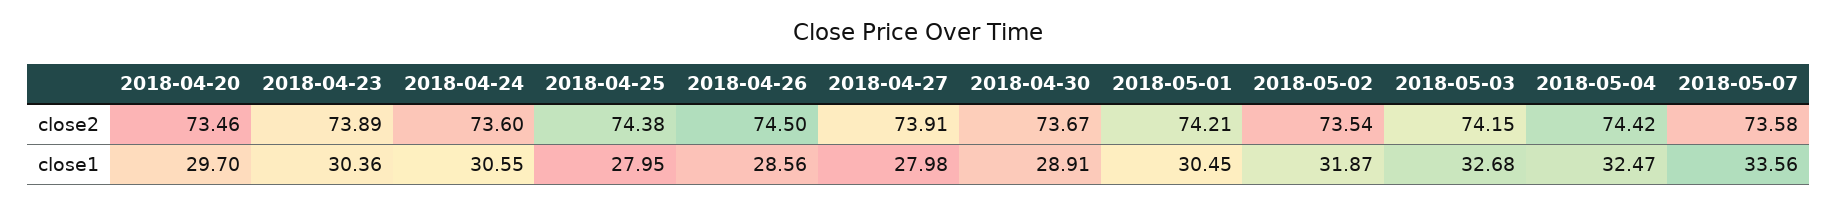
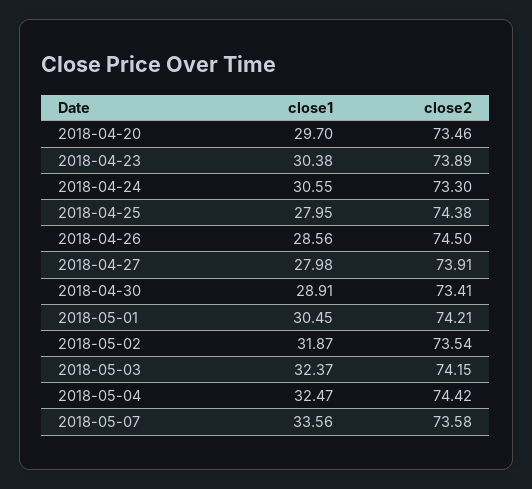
  {
    "2018-04-20": {
      "close2": 73.46,
      "close1": 29.7
    },
    "2018-04-23": {
      "close2": 73.89,
-     "close1": 30.36
+     "close1": 30.38
    },
    "2018-04-24": {
-     "close2": 73.6,
+     "close2": 73.3,
      "close1": 30.55
    },
    "2018-04-25": {
      "close2": 74.38,
      "close1": 27.95
    },
    "2018-04-26": {
      "close2": 74.5,
      "close1": 28.56
    },
    "2018-04-27": {
      "close2": 73.91,
      "close1": 27.98
    },
    "2018-04-30": {
-     "close2": 73.67,
+     "close2": 73.41,
      "close1": 28.91
    },
    "2018-05-01": {
      "close2": 74.21,
      "close1": 30.45
    },
    "2018-05-02": {
      "close2": 73.54,
      "close1": 31.87
    },
    "2018-05-03": {
      "close2": 74.15,
-     "close1": 32.68
+     "close1": 32.37
    },
    "2018-05-04": {
      "close2": 74.42,
      "close1": 32.47
    },
    "2018-05-07": {
      "close2": 73.58,
      "close1": 33.56
    }
  }

